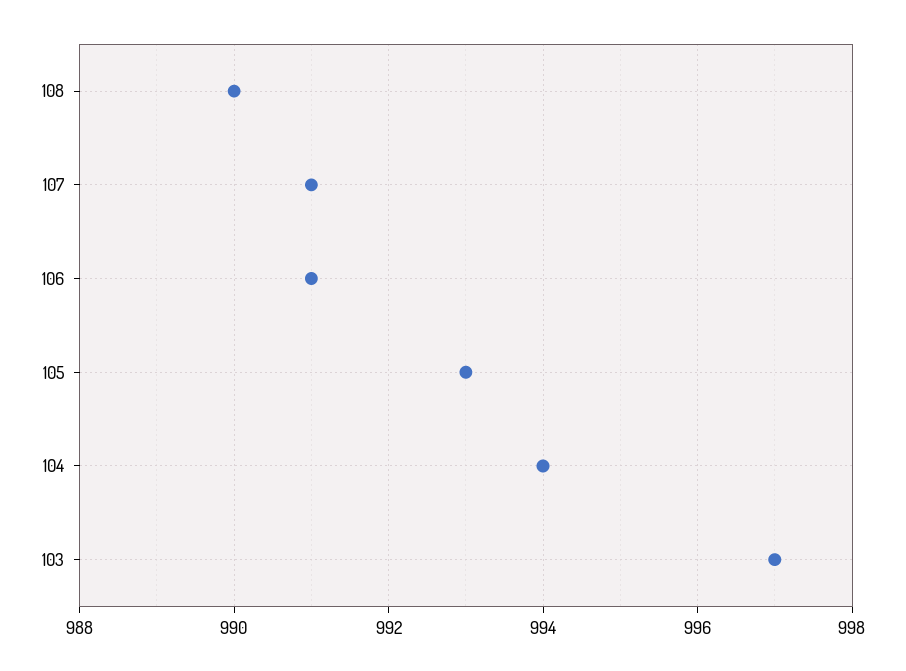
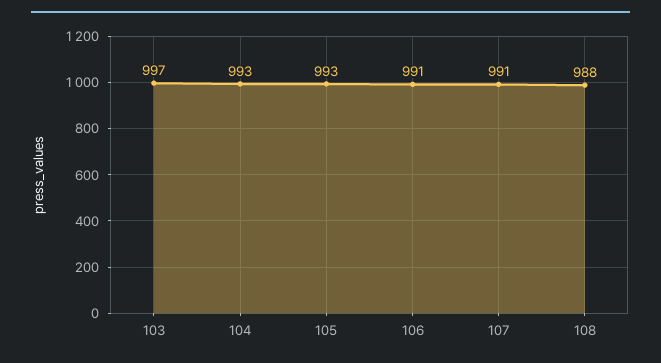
  {
-   "108": 990,
+   "108": 988,
    "107": 991,
    "106": 991,
    "105": 993,
-   "104": 994,
+   "104": 993,
    "103": 997
  }

